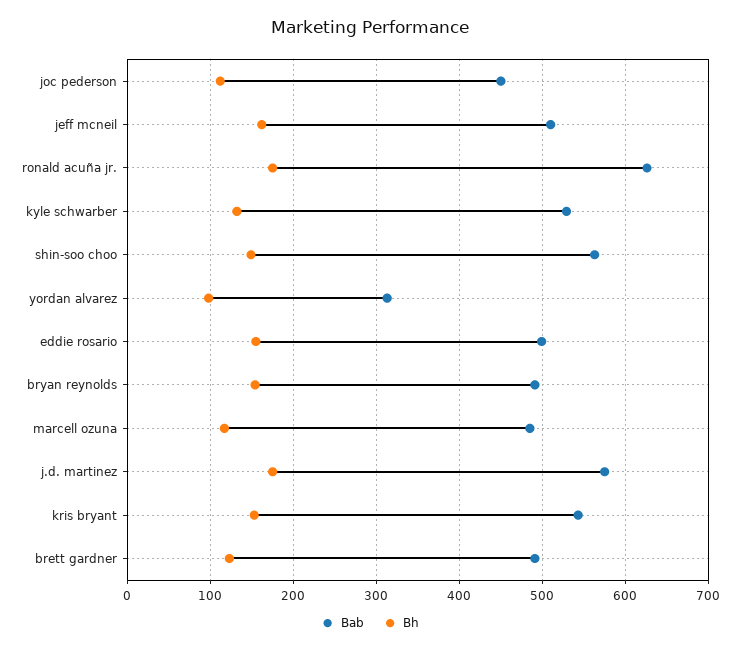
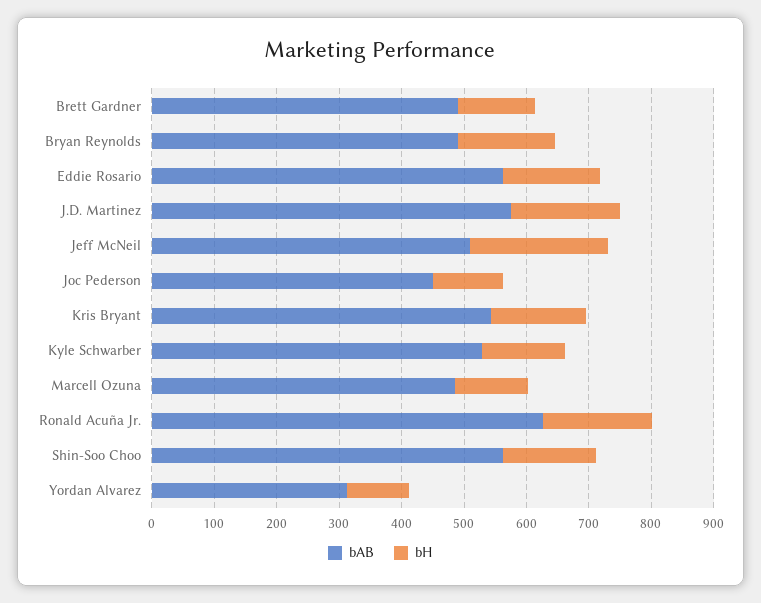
  {
    "Bab": {
      "joc pederson": 450,
      "jeff mcneil": 510,
      "ronald acuña jr.": 630,
      "kyle schwarber": 530,
      "shin-soo choo": 560,
      "yordan alvarez": 310,
-     "eddie rosario": 500,
+     "eddie rosario": 560,
      "bryan reynolds": 490,
      "marcell ozuna": 490,
      "j.d. martinez": 580,
      "kris bryant": 540,
      "brett gardner": 490
    },
    "Bh": {
      "joc pederson": 110,
-     "jeff mcneil": 160,
+     "jeff mcneil": 220,
      "ronald acuña jr.": 180,
      "kyle schwarber": 130,
      "shin-soo choo": 150,
      "yordan alvarez": 100,
      "eddie rosario": 160,
      "bryan reynolds": 150,
      "marcell ozuna": 120,
      "j.d. martinez": 180,
      "kris bryant": 150,
      "brett gardner": 120
    }
  }

